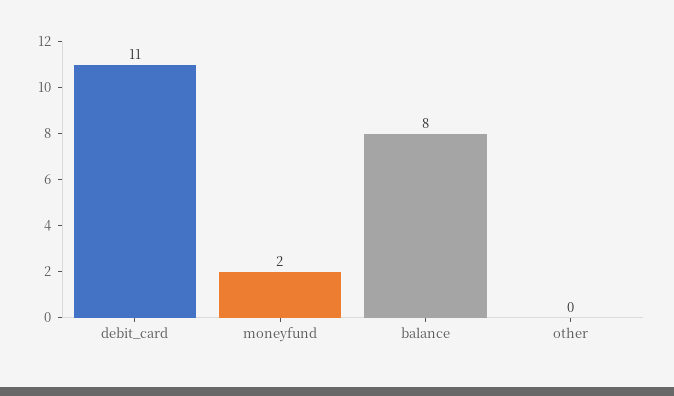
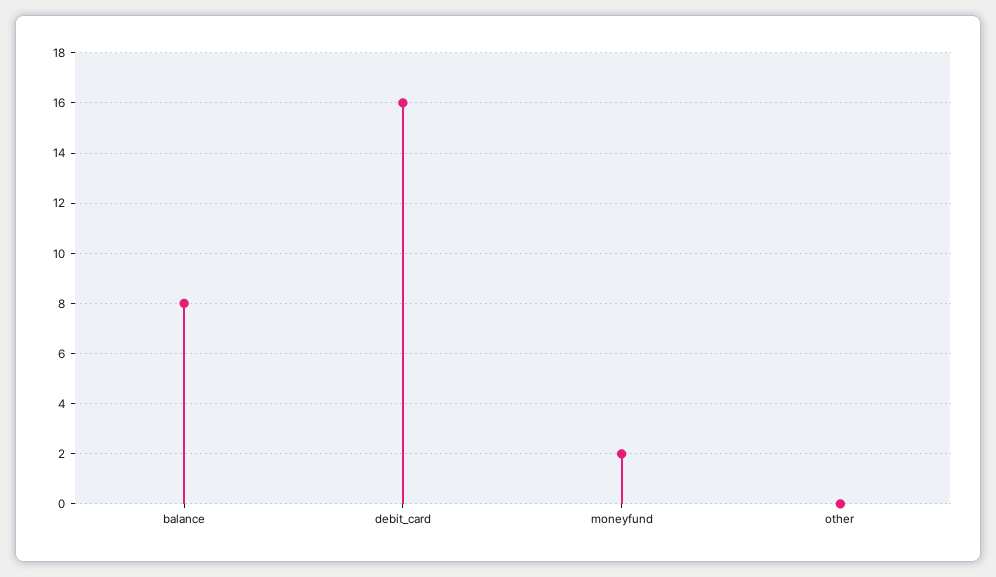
  {
-   "debit_card": 11,
+   "debit_card": 16,
    "moneyfund": 2,
    "balance": 8,
    "other": 0
  }

